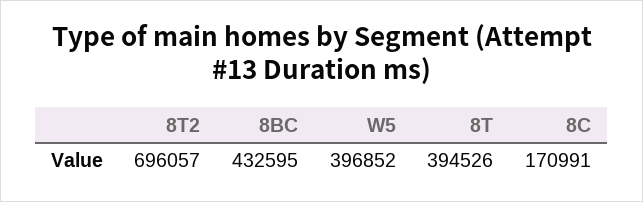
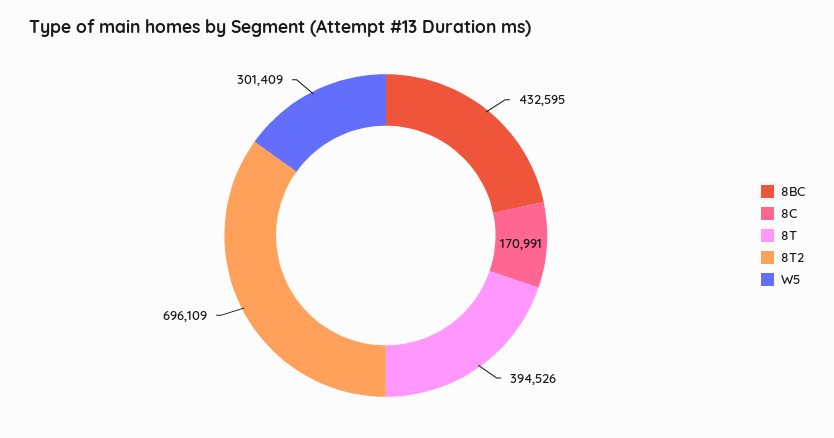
  {
-   "8T2": 696057,
+   "8T2": 696109,
    "8BC": 432595,
-   "W5": 396852,
+   "W5": 301409,
    "8T": 394526,
    "8C": 170991
  }

